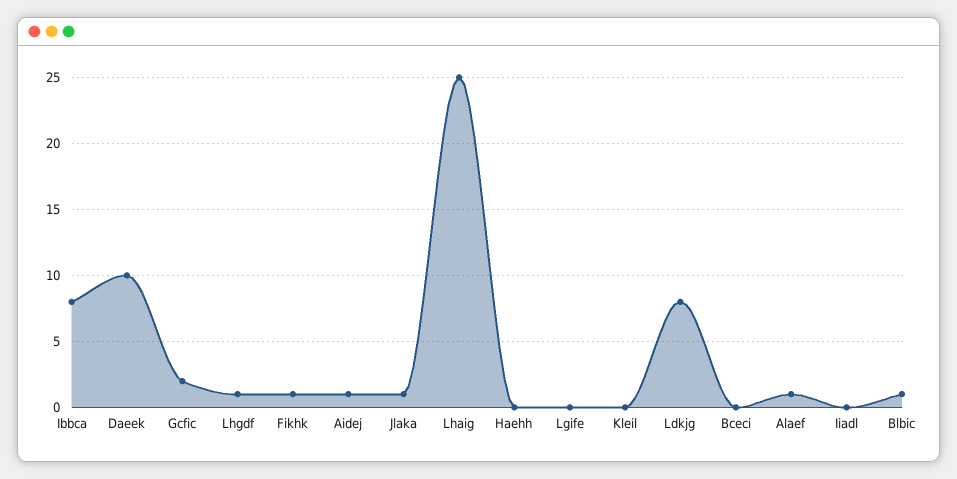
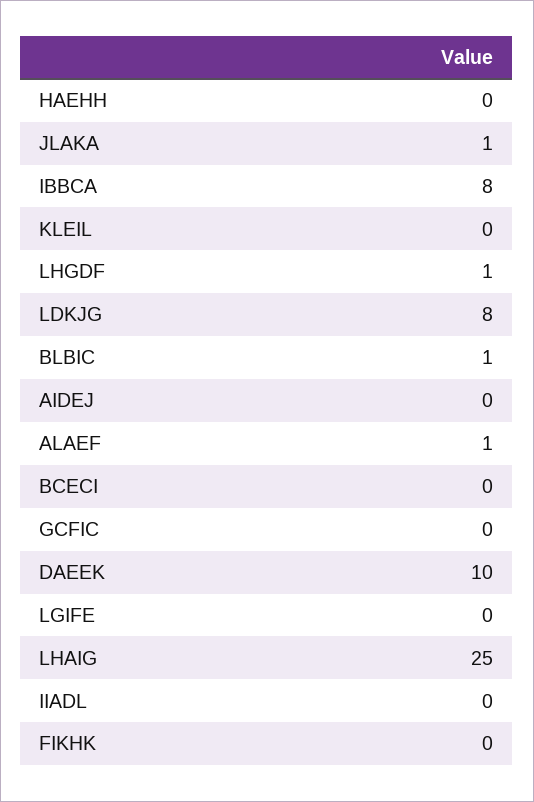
  {
    "Ibbca": 8,
    "Daeek": 10,
-   "Gcfic": 2,
+   "Gcfic": 0,
    "Lhgdf": 1,
-   "Fikhk": 1,
+   "Fikhk": 0,
-   "Aidej": 1,
+   "Aidej": 0,
    "Jlaka": 1,
    "Lhaig": 25,
    "Haehh": 0,
    "Lgife": 0,
    "Kleil": 0,
    "Ldkjg": 8,
    "Bceci": 0,
    "Alaef": 1,
    "Iiadl": 0,
    "Blbic": 1
  }

